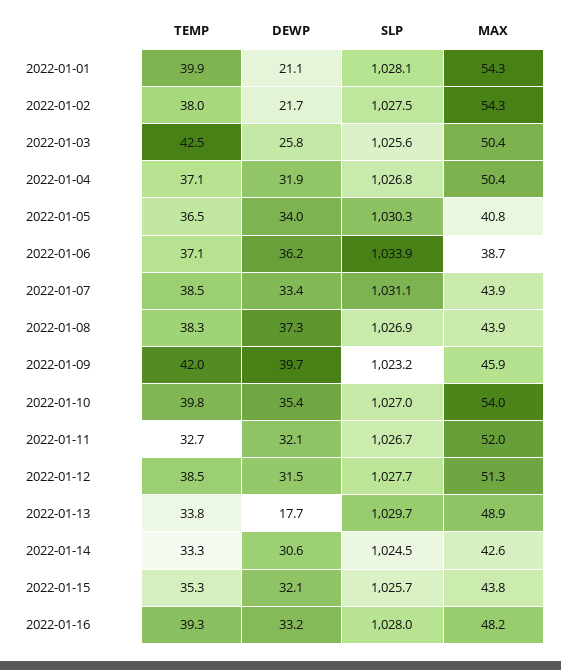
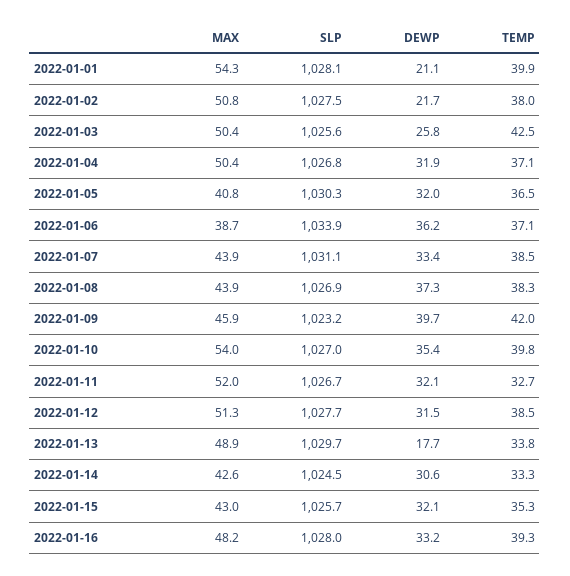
  {
    "TEMP": {
      "2022-01-01": 39.9,
      "2022-01-02": 38,
      "2022-01-03": 42.5,
      "2022-01-04": 37.1,
      "2022-01-05": 36.5,
      "2022-01-06": 37.1,
      "2022-01-07": 38.5,
      "2022-01-08": 38.3,
      "2022-01-09": 42,
      "2022-01-10": 39.8,
      "2022-01-11": 32.7,
      "2022-01-12": 38.5,
      "2022-01-13": 33.8,
      "2022-01-14": 33.3,
      "2022-01-15": 35.3,
      "2022-01-16": 39.3
    },
    "DEWP": {
      "2022-01-01": 21.1,
      "2022-01-02": 21.7,
      "2022-01-03": 25.8,
      "2022-01-04": 31.9,
-     "2022-01-05": 34,
+     "2022-01-05": 32,
      "2022-01-06": 36.2,
      "2022-01-07": 33.4,
      "2022-01-08": 37.3,
      "2022-01-09": 39.7,
      "2022-01-10": 35.4,
      "2022-01-11": 32.1,
      "2022-01-12": 31.5,
      "2022-01-13": 17.7,
      "2022-01-14": 30.6,
      "2022-01-15": 32.1,
      "2022-01-16": 33.2
    },
    "SLP": {
      "2022-01-01": 1028.1,
      "2022-01-02": 1027.5,
      "2022-01-03": 1025.6,
      "2022-01-04": 1026.8,
      "2022-01-05": 1030.3,
      "2022-01-06": 1033.9,
      "2022-01-07": 1031.1,
      "2022-01-08": 1026.9,
      "2022-01-09": 1023.2,
      "2022-01-10": 1027,
      "2022-01-11": 1026.7,
      "2022-01-12": 1027.7,
      "2022-01-13": 1029.7,
      "2022-01-14": 1024.5,
      "2022-01-15": 1025.7,
      "2022-01-16": 1028
    },
    "MAX": {
      "2022-01-01": 54.3,
-     "2022-01-02": 54.3,
+     "2022-01-02": 50.8,
      "2022-01-03": 50.4,
      "2022-01-04": 50.4,
      "2022-01-05": 40.8,
      "2022-01-06": 38.7,
      "2022-01-07": 43.9,
      "2022-01-08": 43.9,
      "2022-01-09": 45.9,
      "2022-01-10": 54,
      "2022-01-11": 52,
      "2022-01-12": 51.3,
      "2022-01-13": 48.9,
      "2022-01-14": 42.6,
-     "2022-01-15": 43.8,
+     "2022-01-15": 43,
      "2022-01-16": 48.2
    }
  }

